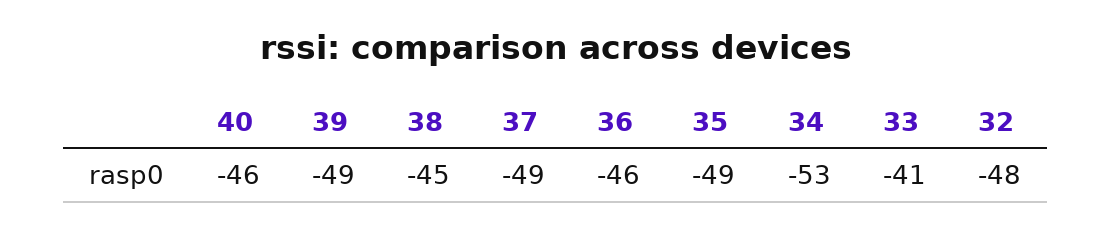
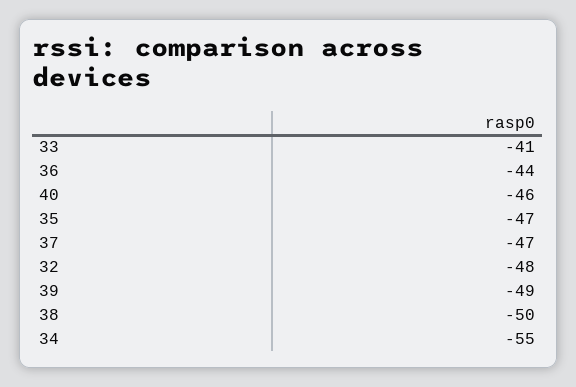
  {
    "40": -46,
    "39": -49,
-   "38": -45,
+   "38": -50,
-   "37": -49,
+   "37": -47,
-   "36": -46,
+   "36": -44,
-   "35": -49,
+   "35": -47,
-   "34": -53,
+   "34": -55,
    "33": -41,
    "32": -48
  }

